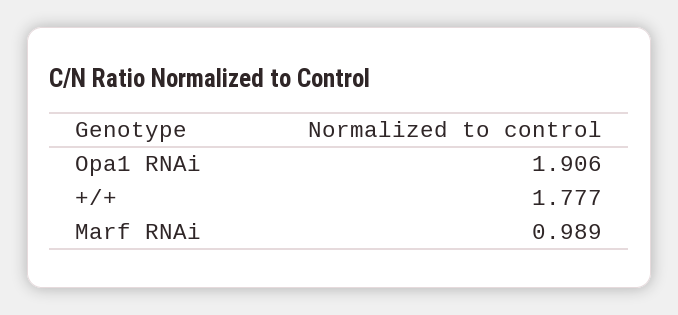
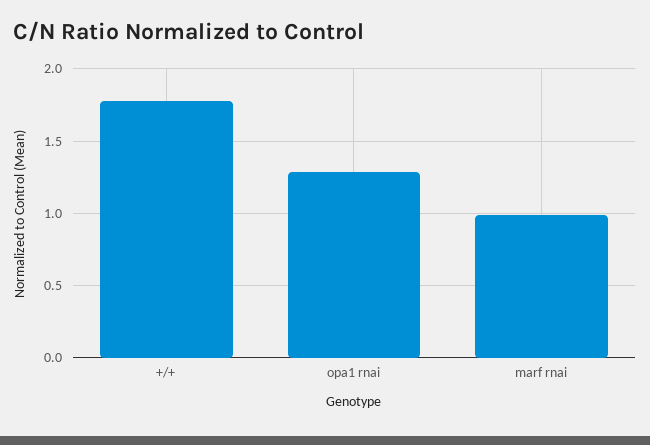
  {
-   "Opa1 RNAi": 1.906,
+   "Opa1 RNAi": 1.3,
    "+/+": 1.777,
    "Marf RNAi": 0.989
  }

